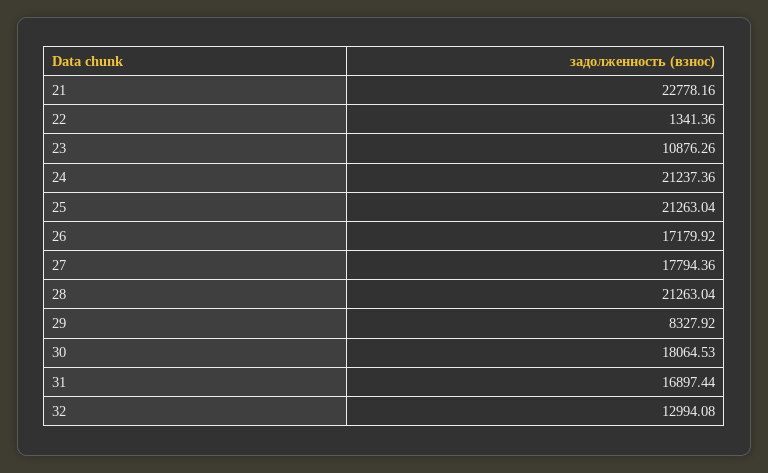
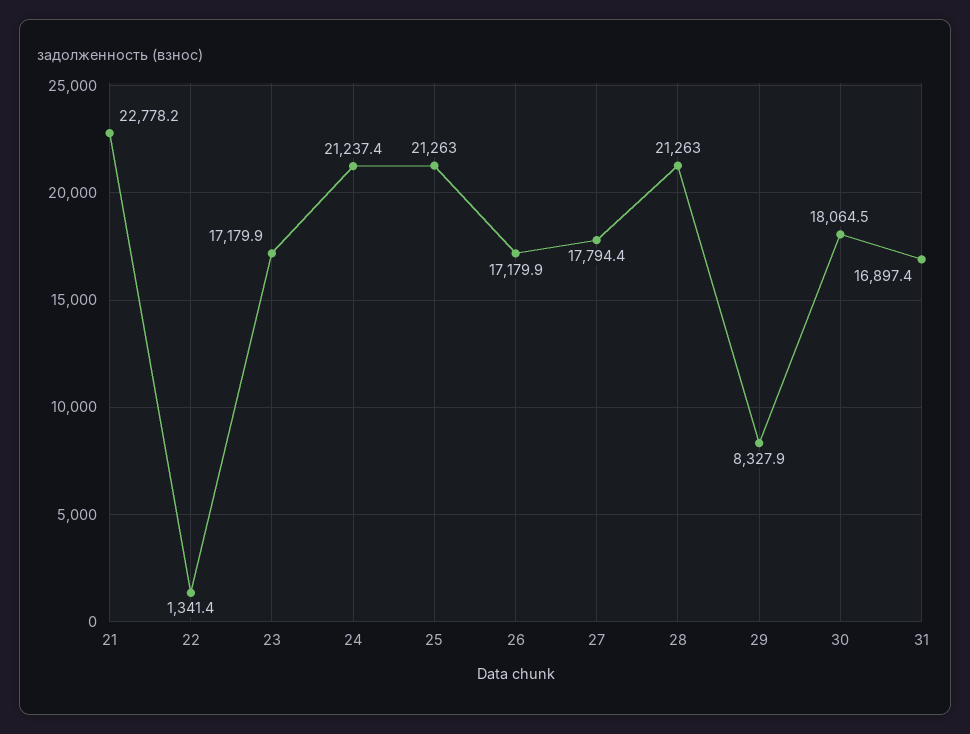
  {
    "21": 22778.16,
    "22": 1341.36,
-   "23": 10876.26,
+   "23": 17179.9,
    "24": 21237.36,
    "25": 21263.04,
    "26": 17179.92,
    "27": 17794.36,
    "28": 21263.04,
    "29": 8327.92,
    "30": 18064.53,
-   "31": 16897.44,
+   "31": 16897.44
-   "32": 12994.08
  }

